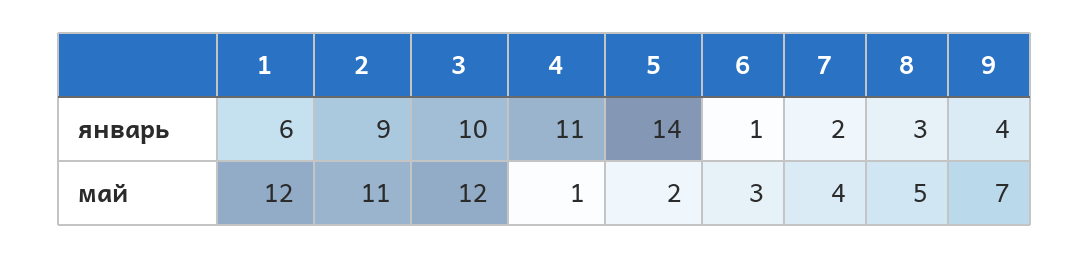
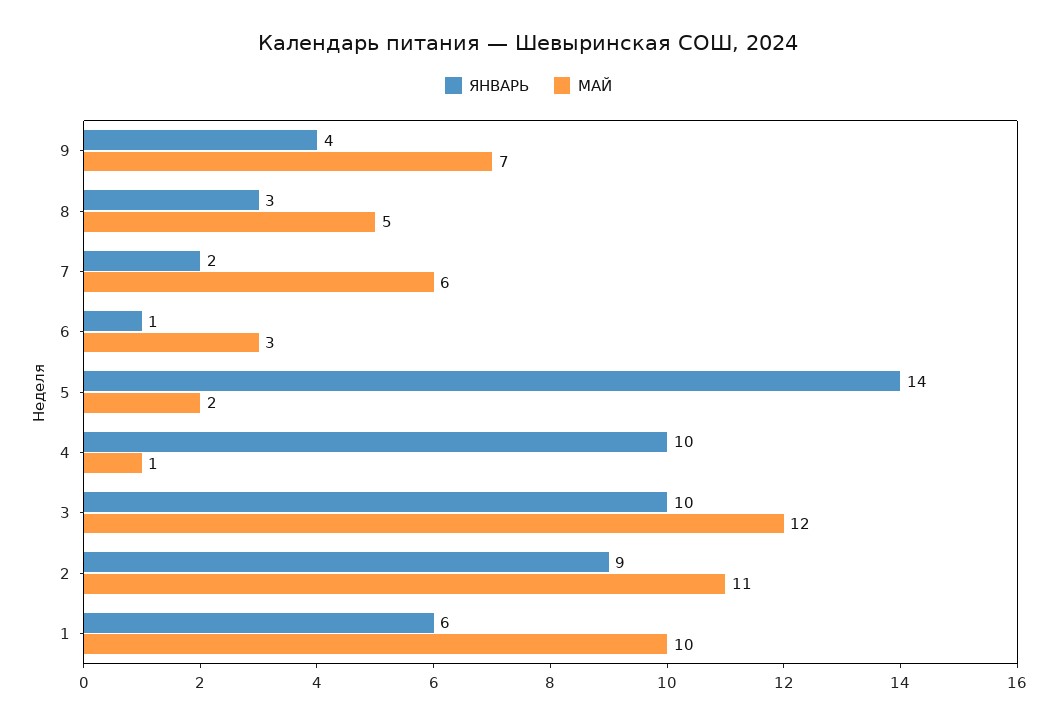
  {
    "январь": {
      "1": 6,
      "2": 9,
      "3": 10,
-     "4": 11,
+     "4": 10,
      "5": 14,
      "6": 1,
      "7": 2,
      "8": 3,
      "9": 4
    },
    "май": {
-     "1": 12,
+     "1": 10,
      "2": 11,
      "3": 12,
      "4": 1,
      "5": 2,
      "6": 3,
-     "7": 4,
+     "7": 6,
      "8": 5,
      "9": 7
    }
  }

